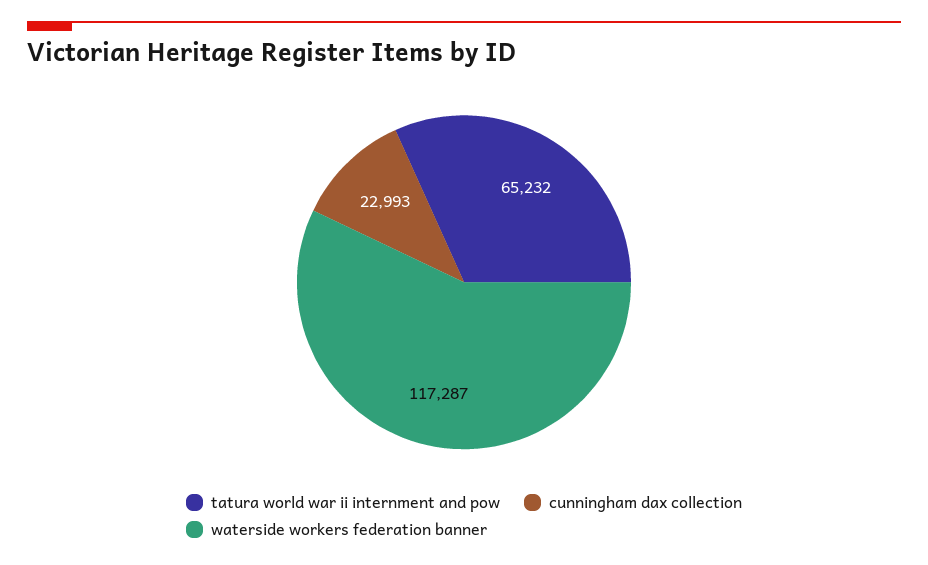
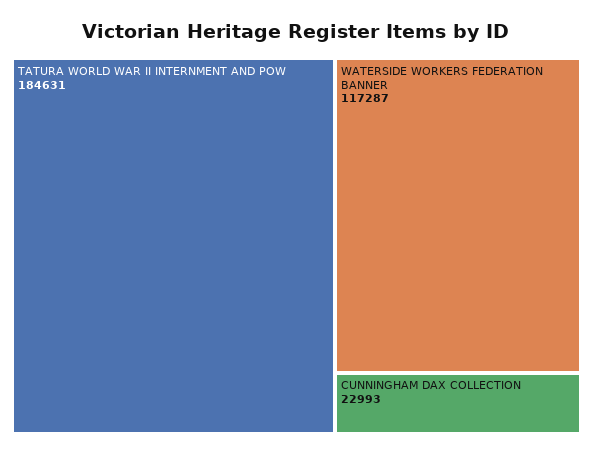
  {
-   "tatura world war ii internment and pow": 65232,
+   "tatura world war ii internment and pow": 184631,
    "cunningham dax collection": 22993,
    "waterside workers federation banner": 117287
  }

